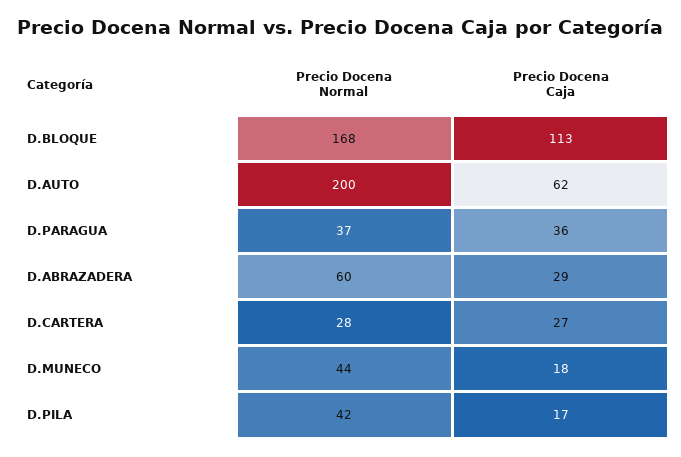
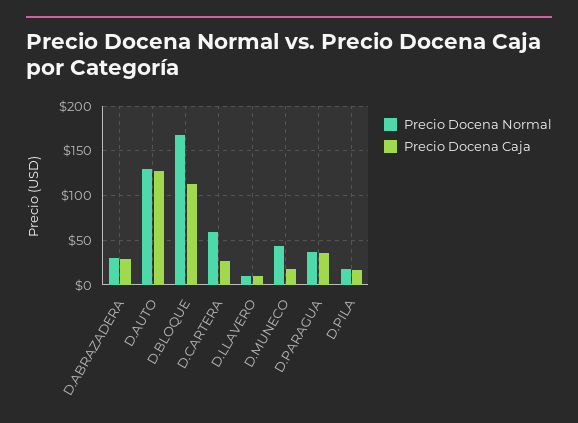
  {
    "Precio Docena Normal": {
      "D.BLOQUE": 168,
-     "D.AUTO": 200,
+     "D.AUTO": 130,
      "D.PARAGUA": 37,
-     "D.ABRAZADERA": 60,
+     "D.ABRAZADERA": 30,
-     "D.CARTERA": 28,
+     "D.CARTERA": 60,
      "D.MUNECO": 44,
-     "D.PILA": 42
+     "D.PILA": 20,
+     "D.LLAVERO": 10
    },
    "Precio Docena Caja": {
      "D.BLOQUE": 113,
-     "D.AUTO": 62,
+     "D.AUTO": 130,
      "D.PARAGUA": 36,
      "D.ABRAZADERA": 29,
      "D.CARTERA": 27,
      "D.MUNECO": 18,
-     "D.PILA": 17
+     "D.PILA": 17,
+     "D.LLAVERO": 10
    }
  }

